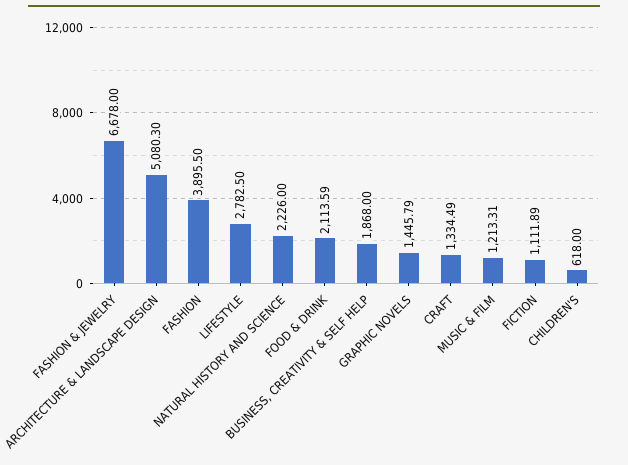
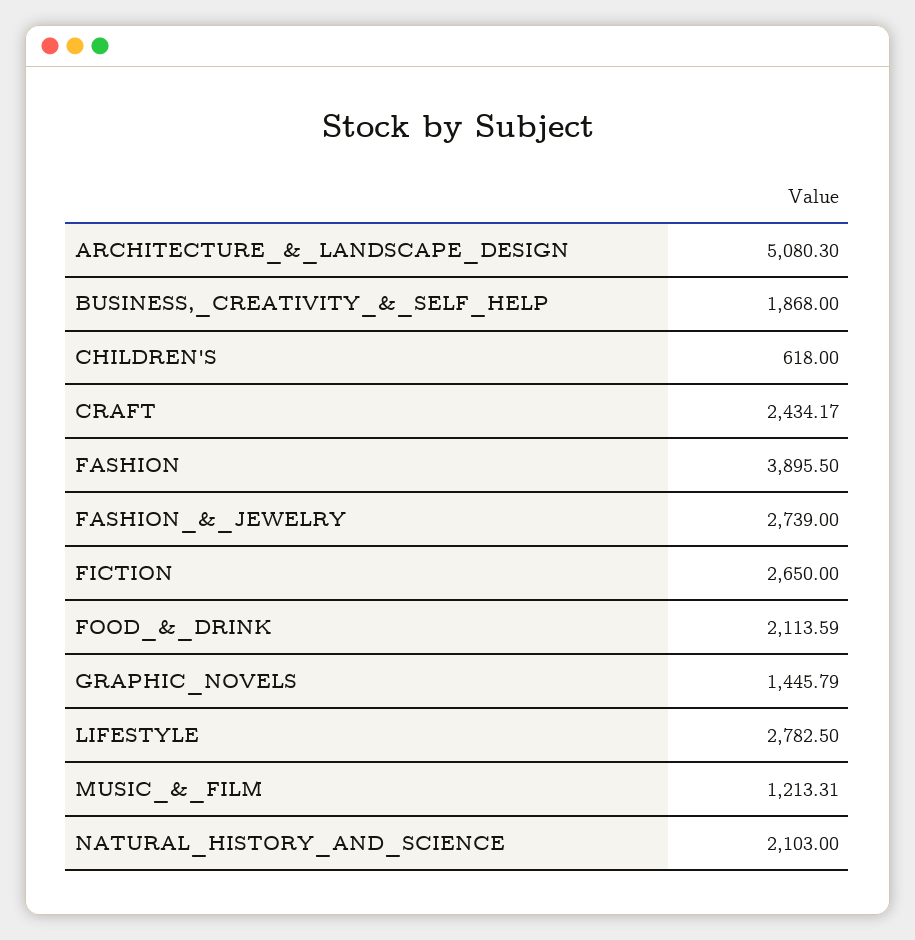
  {
-   "FASHION & JEWELRY": 6678,
+   "FASHION & JEWELRY": 2739,
    "ARCHITECTURE & LANDSCAPE DESIGN": 5080.3,
    "FASHION": 3895.5,
    "LIFESTYLE": 2782.5,
-   "NATURAL HISTORY AND SCIENCE": 2226,
+   "NATURAL HISTORY AND SCIENCE": 2103,
    "FOOD & DRINK": 2113.59,
    "BUSINESS, CREATIVITY & SELF HELP": 1868,
    "GRAPHIC NOVELS": 1445.79,
-   "CRAFT": 1334.49,
+   "CRAFT": 2434.17,
    "MUSIC & FILM": 1213.31,
-   "FICTION": 1111.89,
+   "FICTION": 2650,
    "CHILDREN'S": 618
  }

